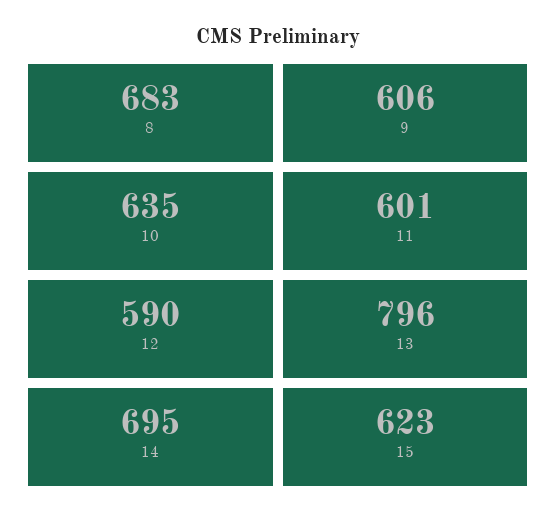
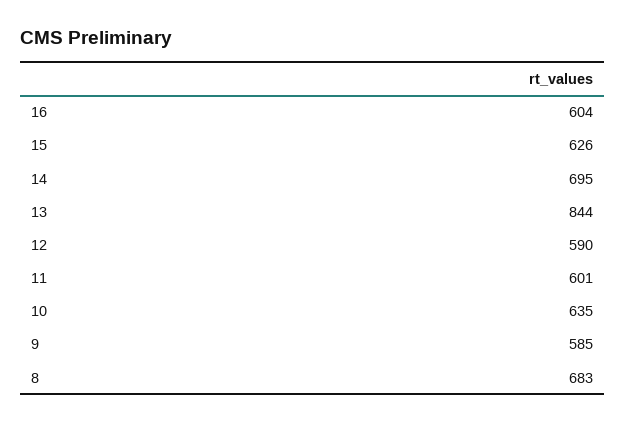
  {
    "8": 683,
-   "9": 606,
+   "9": 585,
    "10": 635,
    "11": 601,
    "12": 590,
-   "13": 796,
+   "13": 844,
    "14": 695,
-   "15": 623
+   "15": 626,
+   "16": 604
  }

